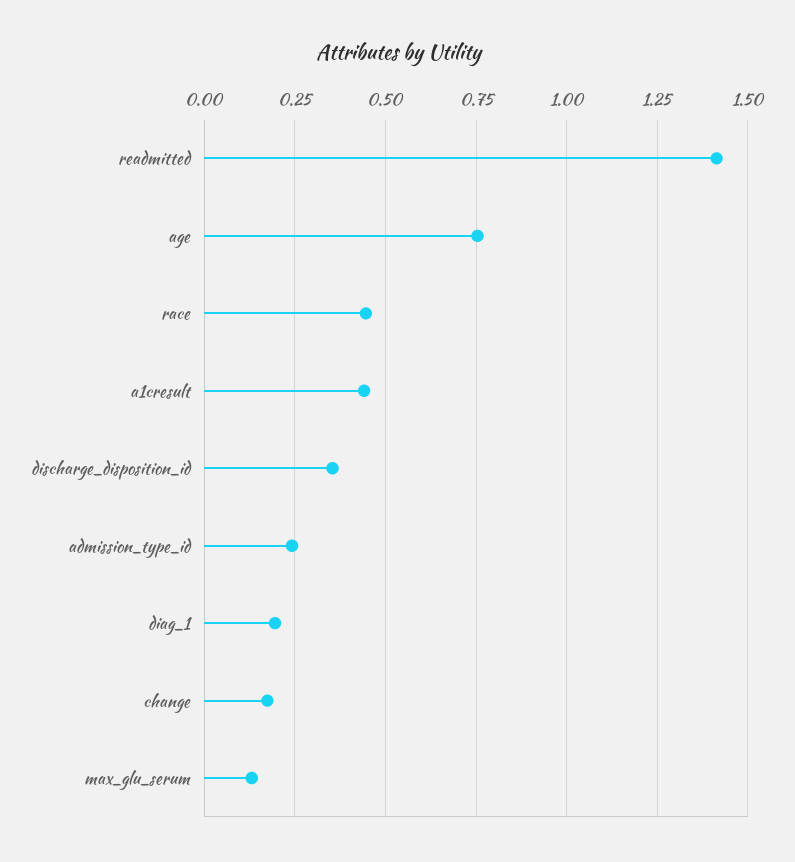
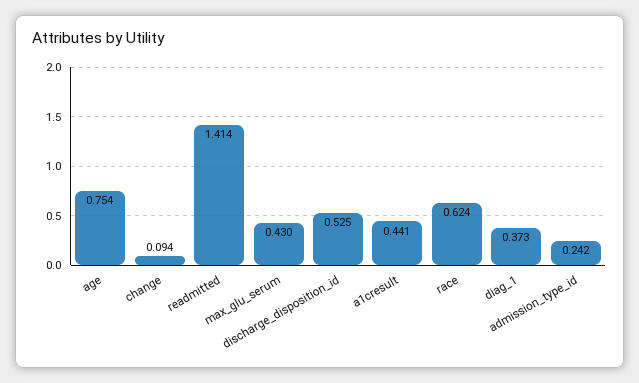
  {
    "readmitted": 1.414,
    "age": 0.754,
-   "race": 0.45,
+   "race": 0.624,
    "a1cresult": 0.441,
-   "discharge_disposition_id": 0.35,
+   "discharge_disposition_id": 0.525,
    "admission_type_id": 0.242,
-   "diag_1": 0.2,
+   "diag_1": 0.373,
-   "change": 0.175,
+   "change": 0.094,
-   "max_glu_serum": 0.125
+   "max_glu_serum": 0.43
  }

